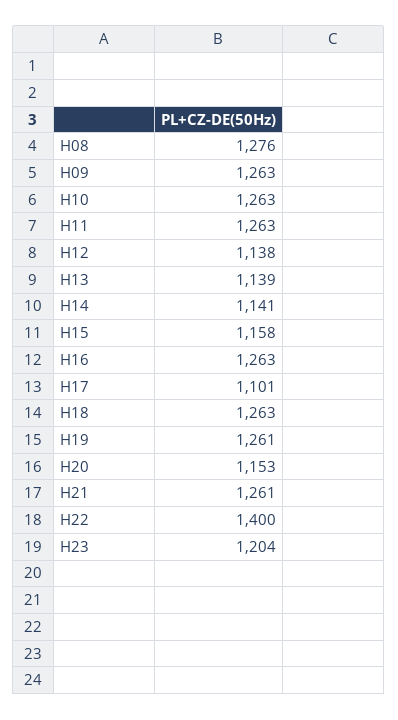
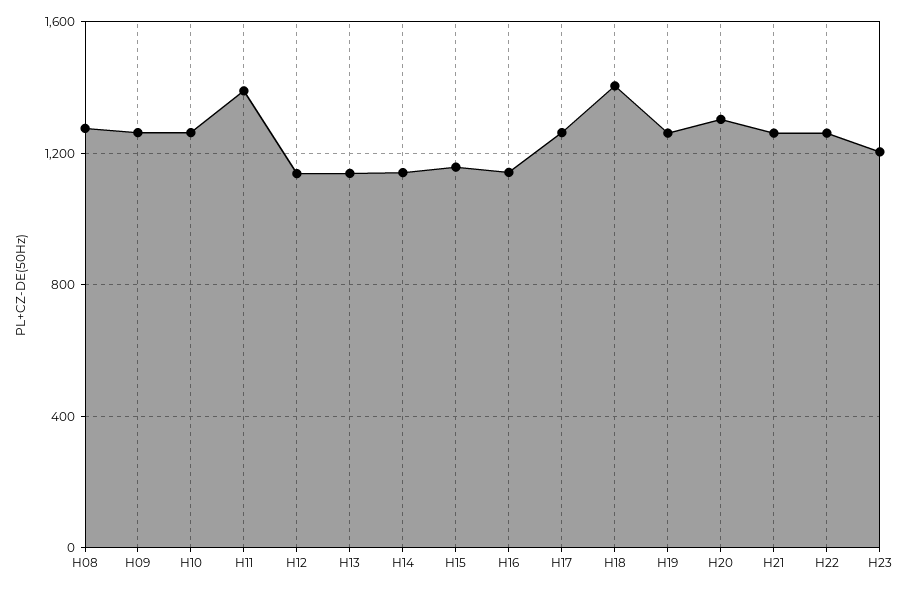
  {
    "H08": 1276,
    "H09": 1263,
    "H10": 1263,
-   "H11": 1263,
+   "H11": 1400,
    "H12": 1138,
    "H13": 1139,
    "H14": 1141,
    "H15": 1158,
-   "H16": 1263,
+   "H16": 1150,
-   "H17": 1101,
+   "H17": 1250,
-   "H18": 1263,
+   "H18": 1400,
    "H19": 1261,
-   "H20": 1153,
+   "H20": 1300,
    "H21": 1261,
-   "H22": 1400,
+   "H22": 1250,
    "H23": 1204
  }

